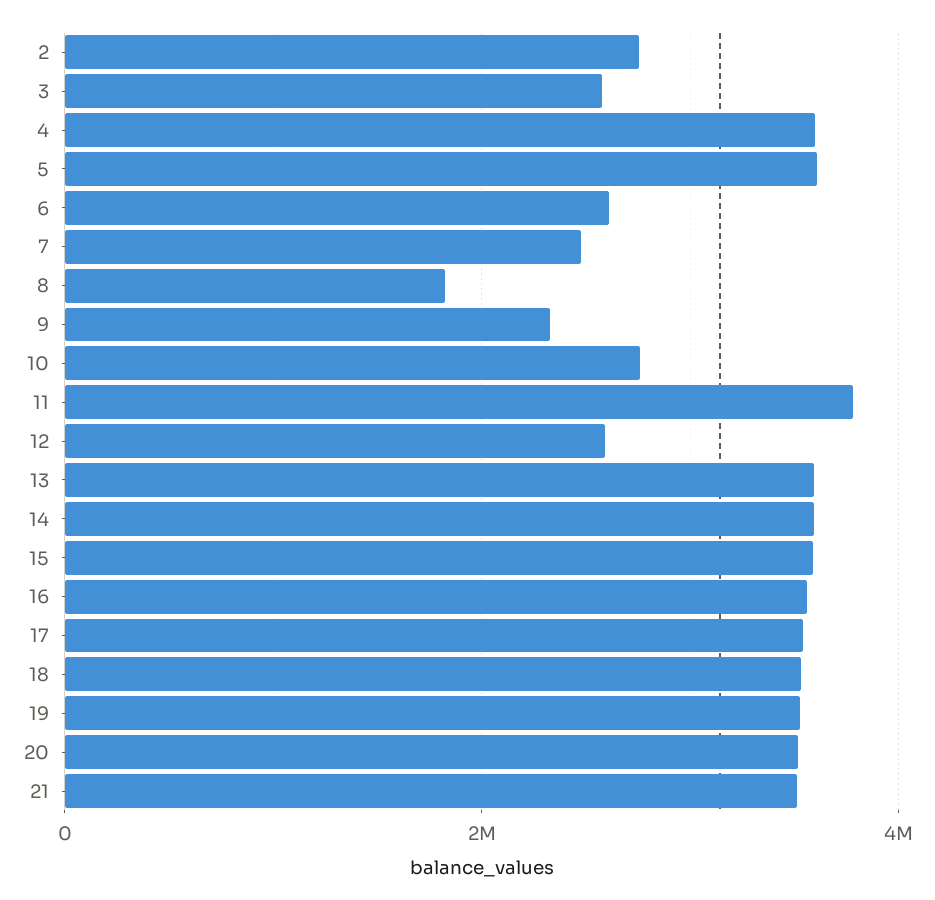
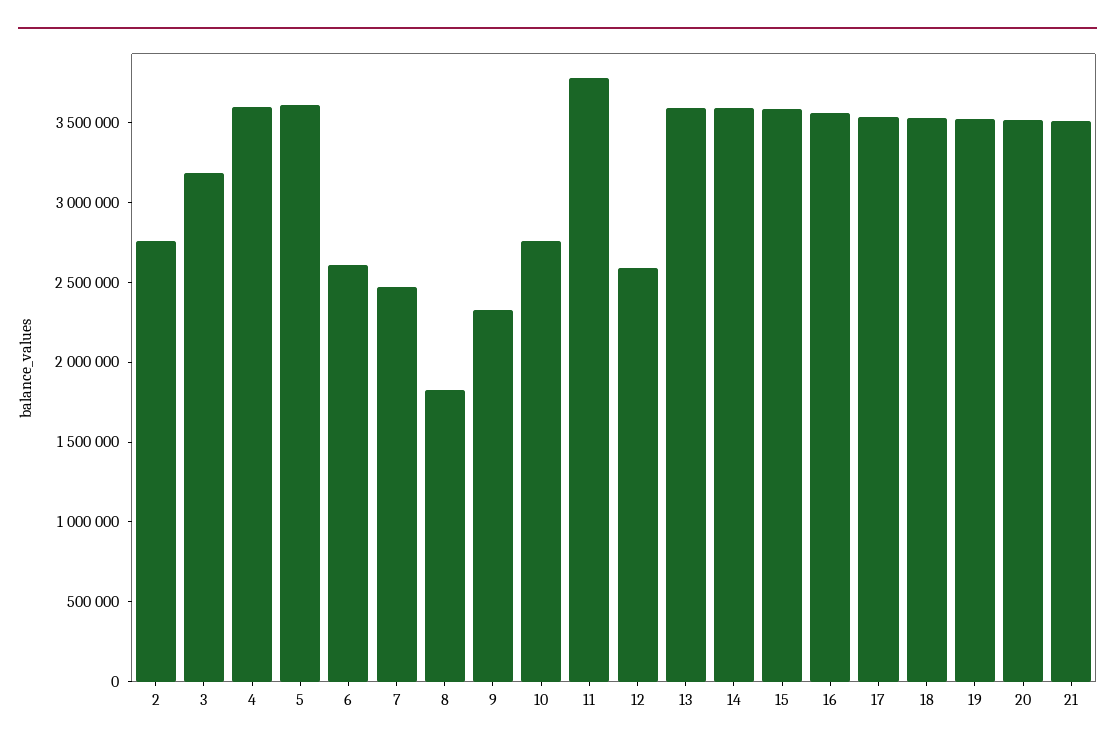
  {
    "2": 2800000,
-   "3": 2600000,
+   "3": 3200000,
    "4": 3600000,
    "5": 3600000,
    "6": 2600000,
    "7": 2500000,
    "8": 1800000,
    "9": 2300000,
    "10": 2800000,
    "11": 3800000,
    "12": 2600000,
    "13": 3600000,
    "14": 3600000,
    "15": 3600000,
    "16": 3600000,
    "17": 3500000,
    "18": 3500000,
    "19": 3500000,
    "20": 3500000,
    "21": 3500000
  }

